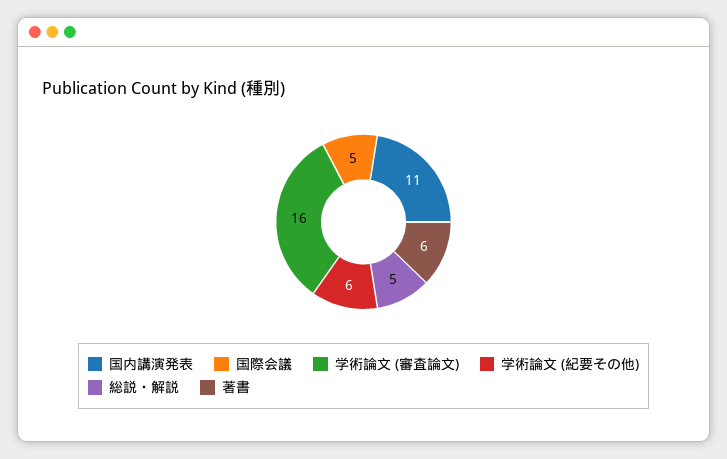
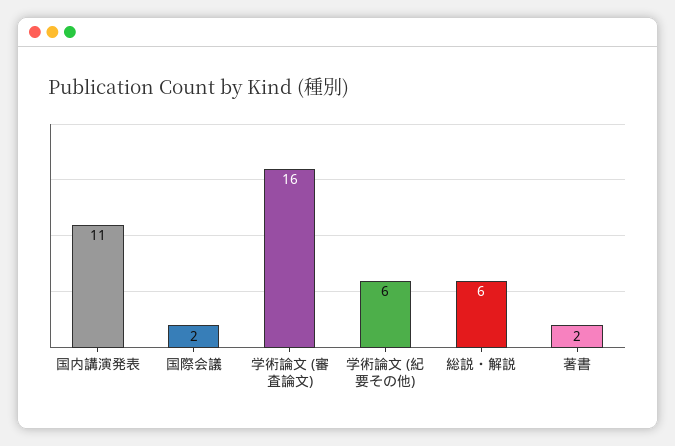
  {
    "国内講演発表": 11,
-   "国際会議": 5,
+   "国際会議": 2,
    "学術論文 (審査論文)": 16,
    "学術論文 (紀要その他)": 6,
-   "総説・解説": 5,
+   "総説・解説": 6,
-   "著書": 6
+   "著書": 2
  }

